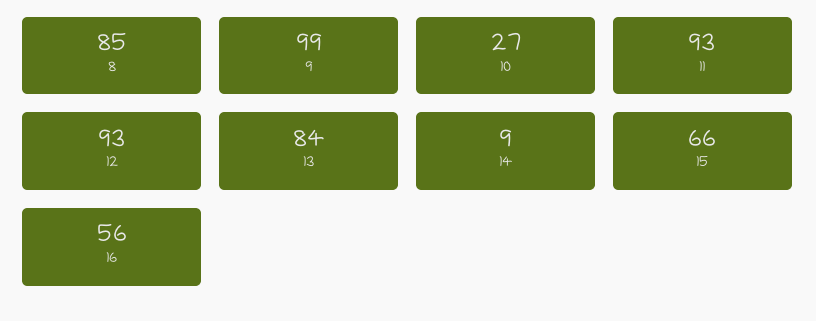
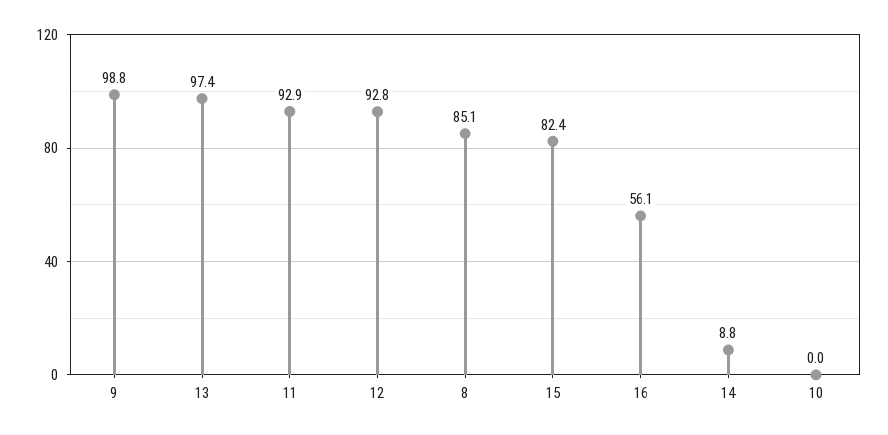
  {
    "8": 85.1,
    "9": 98.8,
-   "10": 27,
+   "10": 0,
    "11": 92.9,
    "12": 92.8,
-   "13": 84,
+   "13": 97.4,
    "14": 8.8,
-   "15": 66,
+   "15": 82.4,
    "16": 56.1
  }

